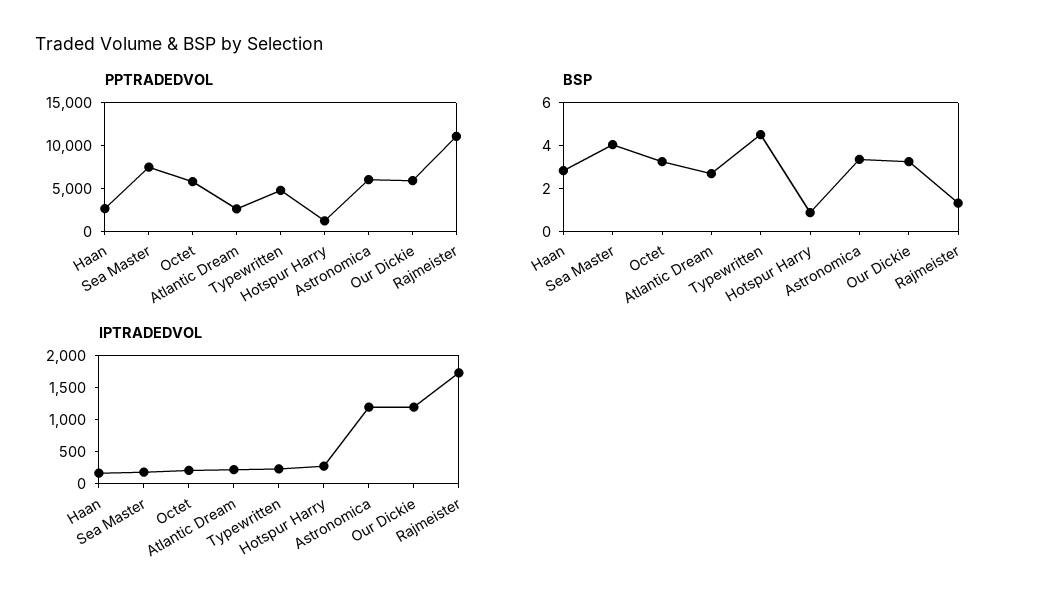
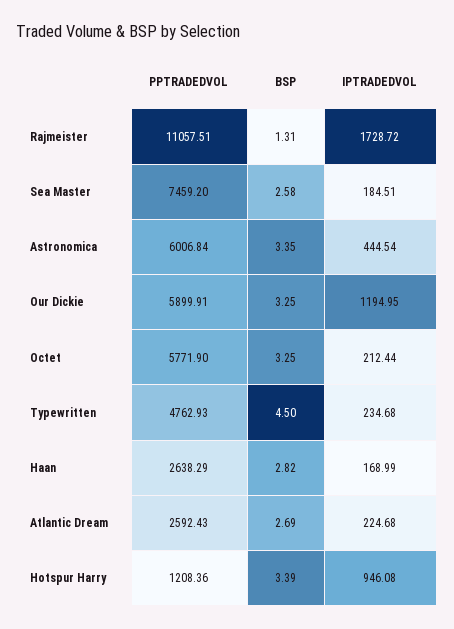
  {
    "PPTRADEDVOL": {
      "Haan": 2638.29,
      "Sea Master": 7459.2,
      "Octet": 5771.9,
      "Atlantic Dream": 2592.43,
      "Typewritten": 4762.93,
      "Hotspur Harry": 1208.36,
      "Astronomica": 6006.84,
      "Our Dickie": 5899.91,
      "Rajmeister": 11057.51
    },
    "BSP": {
      "Haan": 2.82,
-     "Sea Master": 4,
+     "Sea Master": 2.58,
      "Octet": 3.25,
      "Atlantic Dream": 2.69,
      "Typewritten": 4.5,
-     "Hotspur Harry": 1,
+     "Hotspur Harry": 3.39,
      "Astronomica": 3.35,
      "Our Dickie": 3.25,
      "Rajmeister": 1.31
    },
    "IPTRADEDVOL": {
      "Haan": 168.99,
      "Sea Master": 184.51,
      "Octet": 212.44,
      "Atlantic Dream": 224.68,
      "Typewritten": 234.68,
-     "Hotspur Harry": 250,
+     "Hotspur Harry": 946.08,
-     "Astronomica": 1250,
+     "Astronomica": 444.54,
      "Our Dickie": 1194.95,
      "Rajmeister": 1728.72
    }
  }

